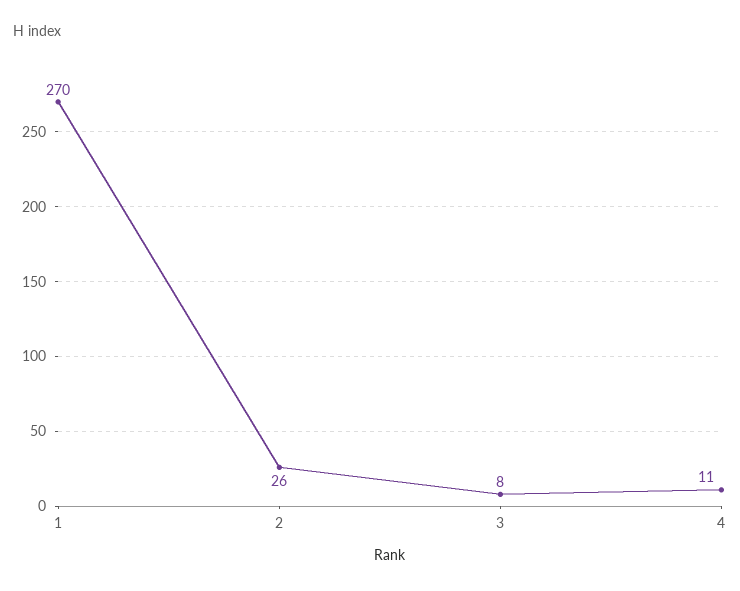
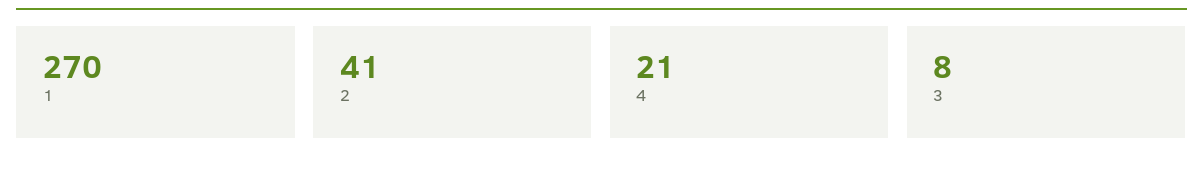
  {
    "1": 270,
-   "2": 26,
+   "2": 41,
    "3": 8,
-   "4": 11
+   "4": 21
  }

